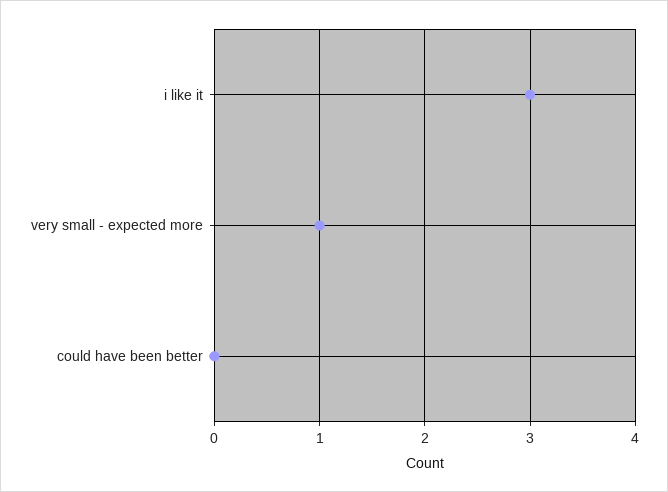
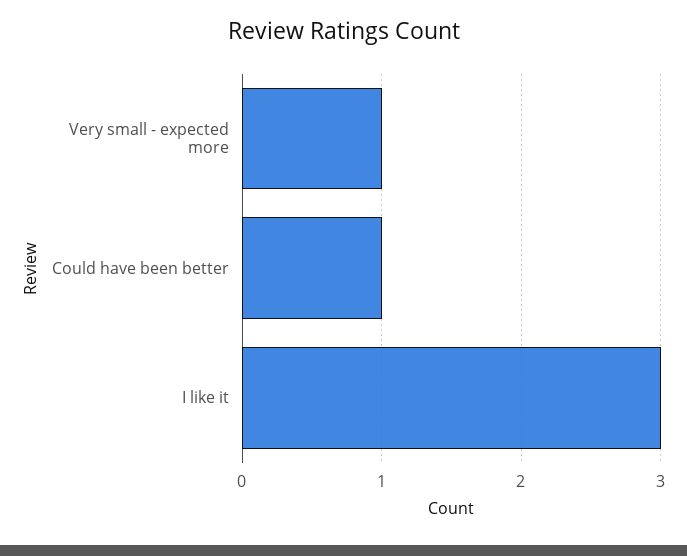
  {
    "i like it": 3,
    "very small - expected more": 1,
-   "could have been better": 0
+   "could have been better": 1
  }

